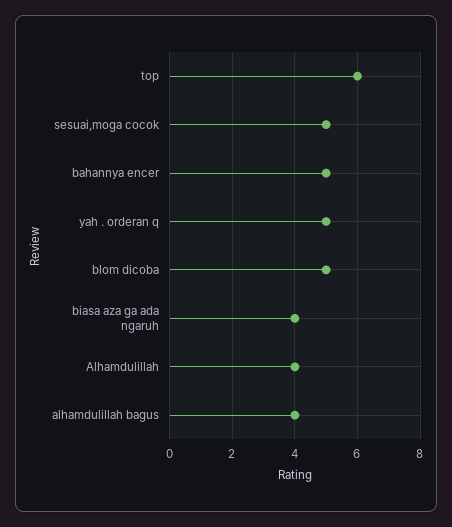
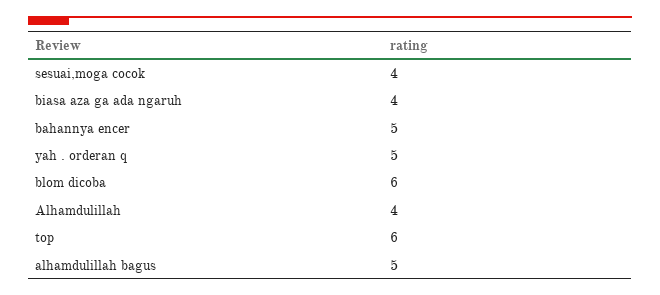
  {
    "top": 6,
-   "sesuai,moga cocok": 5,
+   "sesuai,moga cocok": 4,
    "bahannya encer": 5,
    "yah . orderan q": 5,
-   "blom dicoba": 5,
+   "blom dicoba": 6,
    "biasa aza ga ada ngaruh": 4,
    "Alhamdulillah": 4,
-   "alhamdulillah bagus": 4
+   "alhamdulillah bagus": 5
  }

